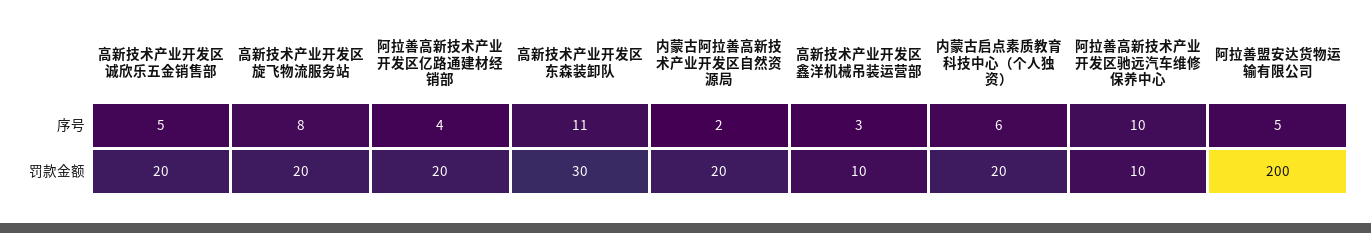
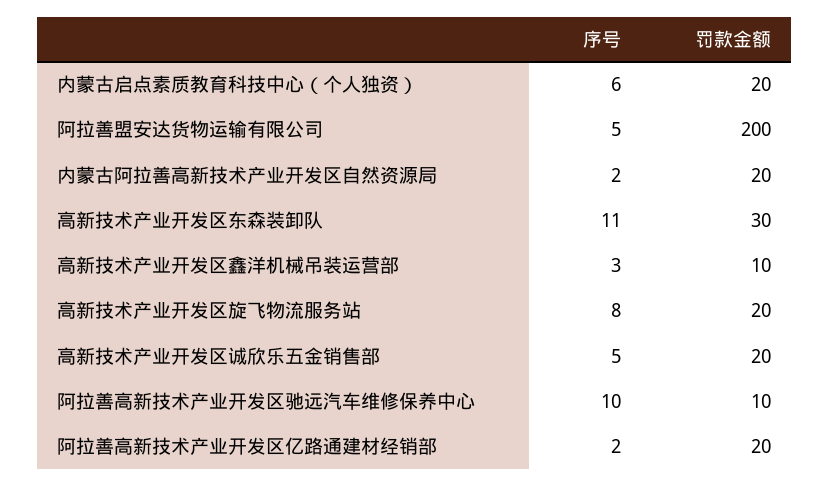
  {
    "高新技术产业开发区诚欣乐五金销售部": {
      "序号": 5,
      "罚款金额": 20
    },
    "高新技术产业开发区旋飞物流服务站": {
      "序号": 8,
      "罚款金额": 20
    },
    "阿拉善高新技术产业开发区亿路通建材经销部": {
-     "序号": 4,
+     "序号": 2,
      "罚款金额": 20
    },
    "高新技术产业开发区东森装卸队": {
      "序号": 11,
      "罚款金额": 30
    },
    "内蒙古阿拉善高新技术产业开发区自然资源局": {
      "序号": 2,
      "罚款金额": 20
    },
    "高新技术产业开发区鑫洋机械吊装运营部": {
      "序号": 3,
      "罚款金额": 10
    },
    "内蒙古启点素质教育科技中心（个人独资）": {
      "序号": 6,
      "罚款金额": 20
    },
    "阿拉善高新技术产业开发区驰远汽车维修保养中心": {
      "序号": 10,
      "罚款金额": 10
    },
    "阿拉善盟安达货物运输有限公司": {
      "序号": 5,
      "罚款金额": 200
    }
  }

